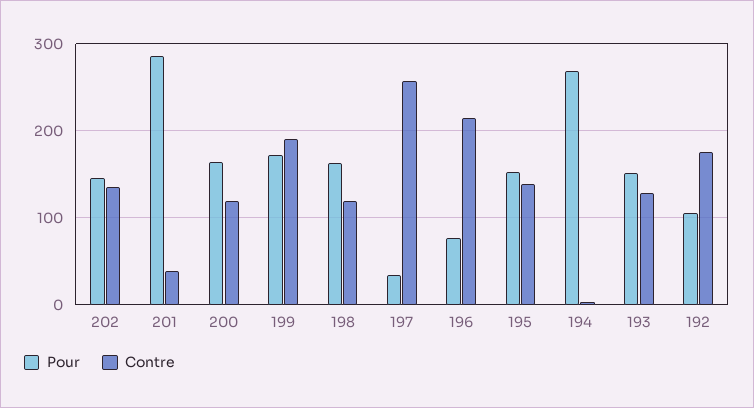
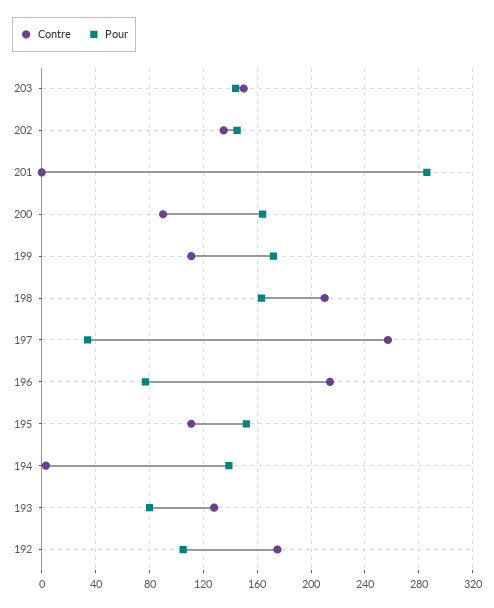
  {
    "Pour": {
      "202": 145,
      "201": 285,
      "200": 165,
      "199": 170,
      "198": 165,
      "197": 35,
      "196": 75,
      "195": 150,
-     "194": 270,
+     "194": 140,
-     "193": 150,
+     "193": 80,
-     "192": 105
+     "192": 105,
+     "203": 145
    },
    "Contre": {
      "202": 135,
-     "201": 40,
+     "201": 0,
-     "200": 120,
+     "200": 90,
-     "199": 190,
+     "199": 110,
-     "198": 120,
+     "198": 210,
      "197": 255,
      "196": 215,
-     "195": 140,
+     "195": 110,
      "194": 5,
      "193": 130,
-     "192": 175
+     "192": 175,
+     "203": 150
    }
  }

